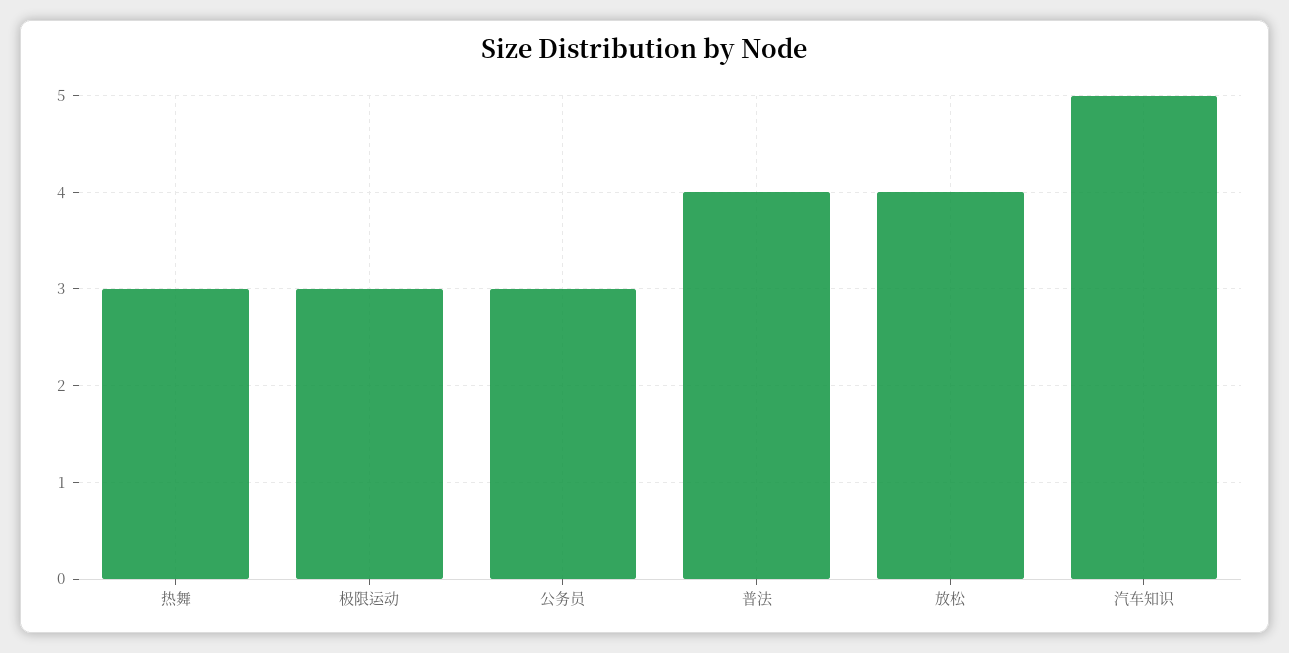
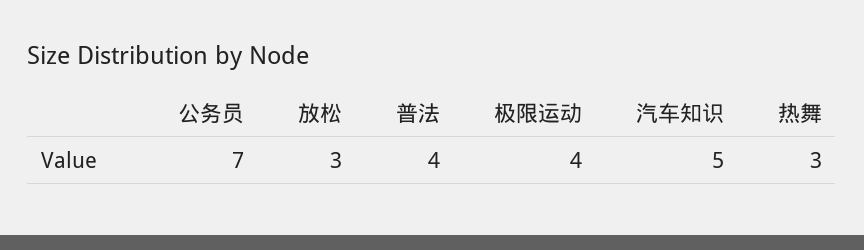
  {
    "热舞": 3,
-   "极限运动": 3,
+   "极限运动": 4,
-   "公务员": 3,
+   "公务员": 7,
    "普法": 4,
-   "放松": 4,
+   "放松": 3,
    "汽车知识": 5
  }

